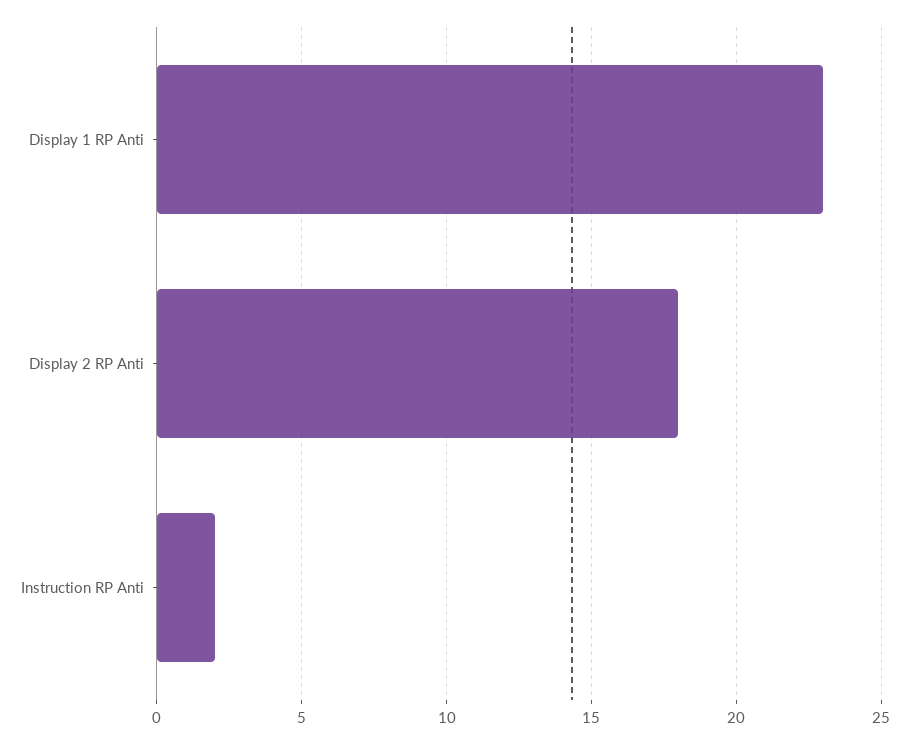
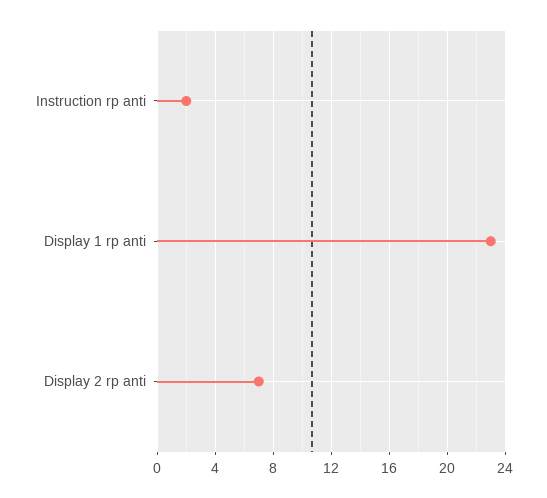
  {
    "Display 1 RP Anti": 23,
-   "Display 2 RP Anti": 18,
+   "Display 2 RP Anti": 7,
    "Instruction RP Anti": 2
  }

